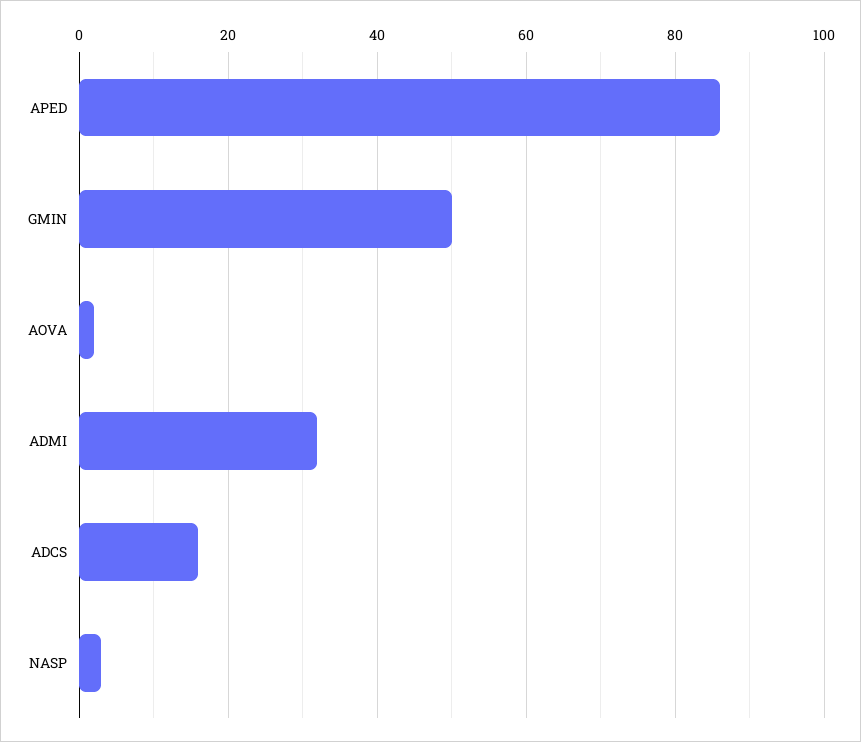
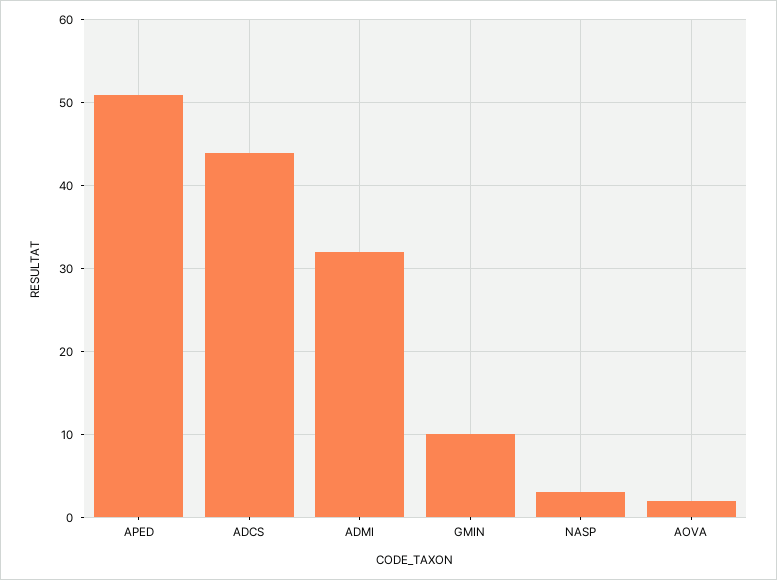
  {
-   "APED": 85,
+   "APED": 51,
-   "GMIN": 50,
+   "GMIN": 10,
    "AOVA": 2,
    "ADMI": 32,
-   "ADCS": 15,
+   "ADCS": 44,
    "NASP": 3
  }

